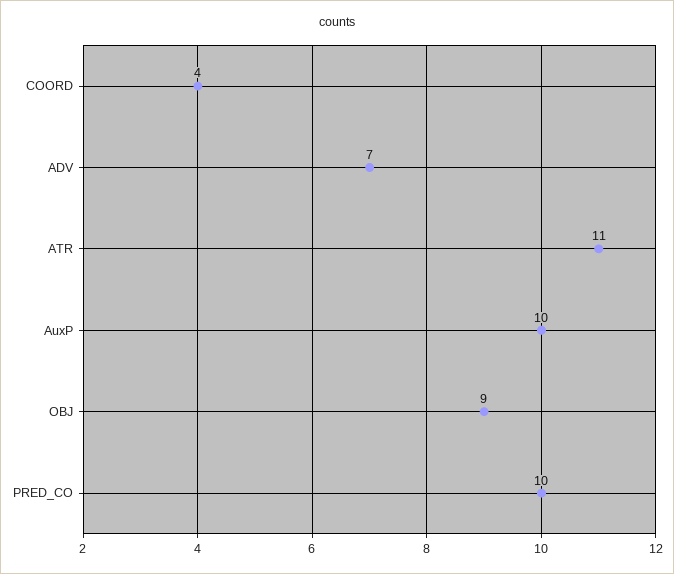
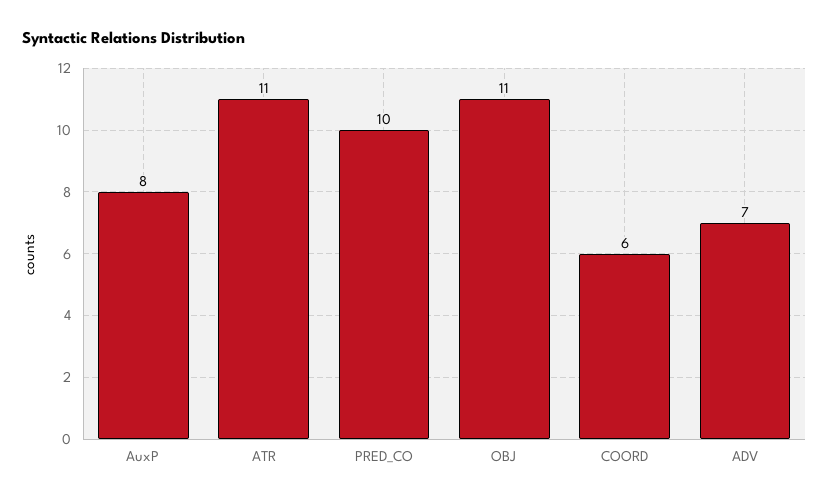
  {
-   "COORD": 4,
+   "COORD": 6,
    "ADV": 7,
    "ATR": 11,
-   "AuxP": 10,
+   "AuxP": 8,
-   "OBJ": 9,
+   "OBJ": 11,
    "PRED_CO": 10
  }

